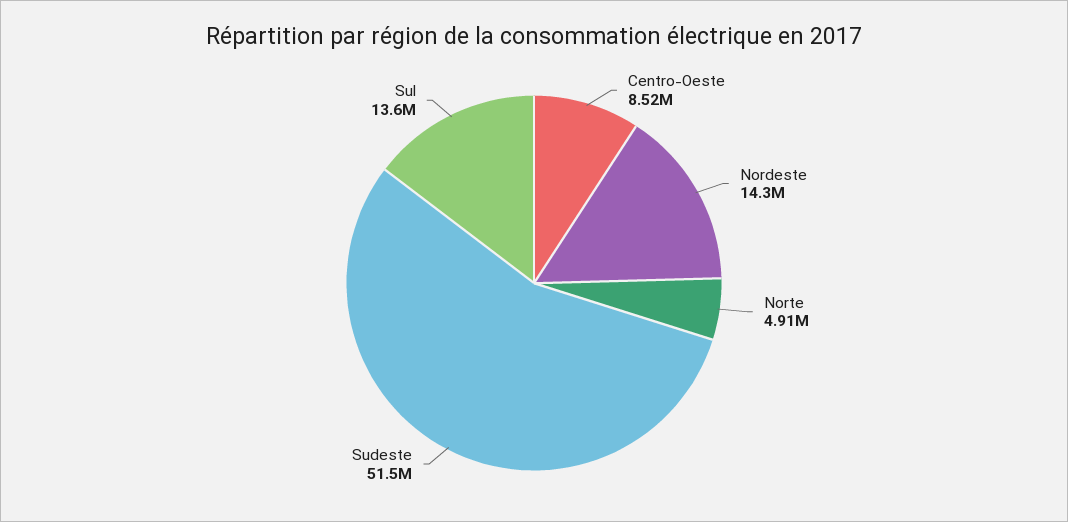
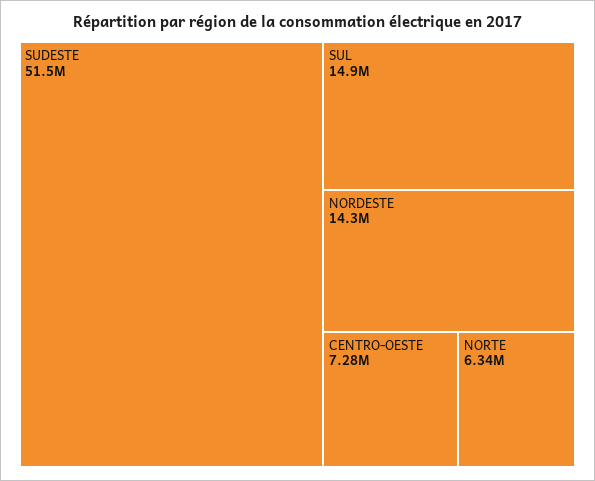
  {
-   "Centro-Oeste": 8520000,
+   "Centro-Oeste": 7280000,
    "Nordeste": 14300000,
-   "Norte": 4910000,
+   "Norte": 6340000,
    "Sudeste": 51500000,
-   "Sul": 13600000
+   "Sul": 14900000
  }

